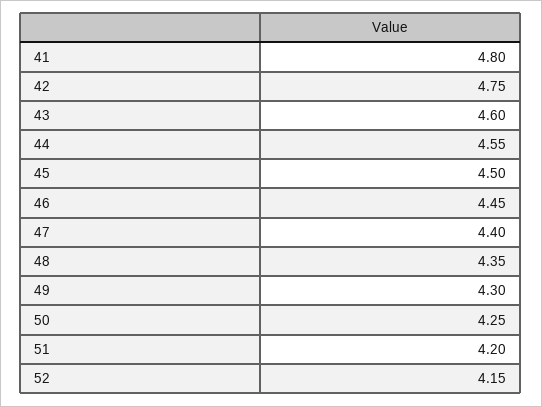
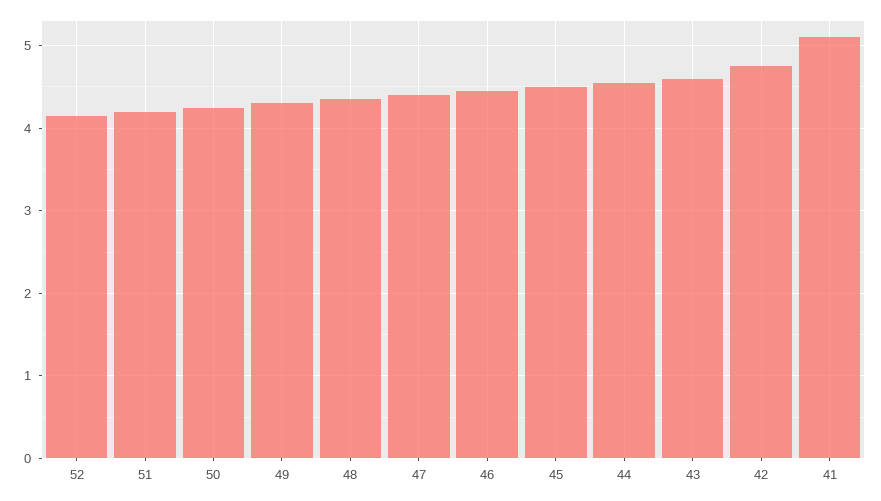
  {
-   "41": 4.8,
+   "41": 5.1,
    "42": 4.75,
    "43": 4.6,
    "44": 4.55,
    "45": 4.5,
    "46": 4.45,
    "47": 4.4,
    "48": 4.35,
    "49": 4.3,
    "50": 4.25,
    "51": 4.2,
    "52": 4.15
  }

